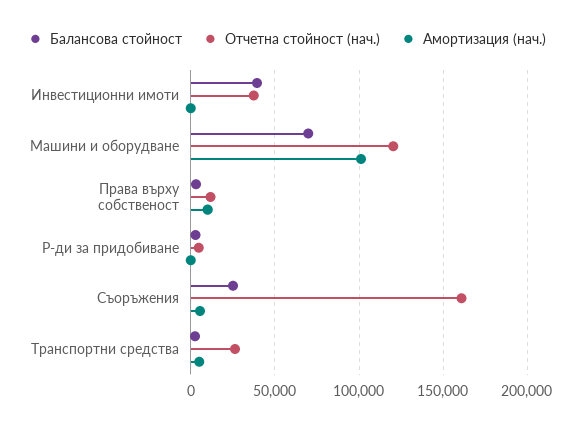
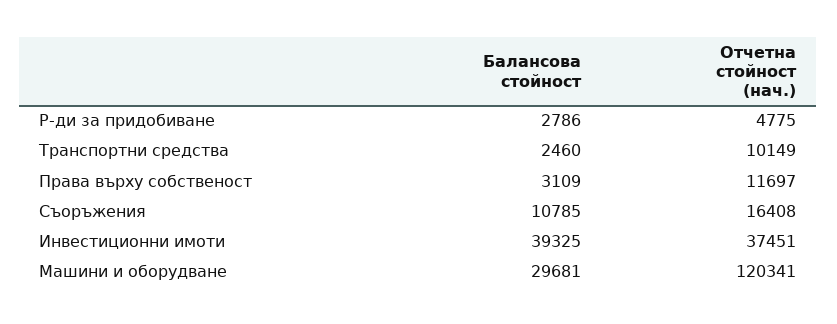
  {
    "Балансова стойност": {
      "Инвестиционни имоти": 39325,
-     "Машини и оборудване": 70000,
+     "Машини и оборудване": 29681,
      "Права върху собственост": 3109,
      "Р-ди за придобиване": 2786,
-     "Съоръжения": 25000,
+     "Съоръжения": 10785,
      "Транспортни средства": 2460
    },
    "Отчетна стойност (нач.)": {
      "Инвестиционни имоти": 37451,
      "Машини и оборудване": 120341,
      "Права върху собственост": 11697,
      "Р-ди за придобиване": 4775,
-     "Съоръжения": 160000,
+     "Съоръжения": 16408,
-     "Транспортни средства": 25000
+     "Транспортни средства": 10149
-   },
+   }
-   "Амортизация (нач.)": {
-     "Инвестиционни имоти": 0,
-     "Машини и оборудване": 100000,
-     "Права върху собственост": 10000,
-     "Р-ди за придобиване": 0,
-     "Съоръжения": 5000,
-     "Транспортни средства": 5000
-   }
  }

